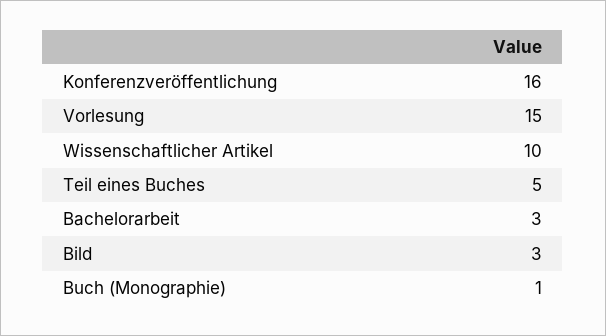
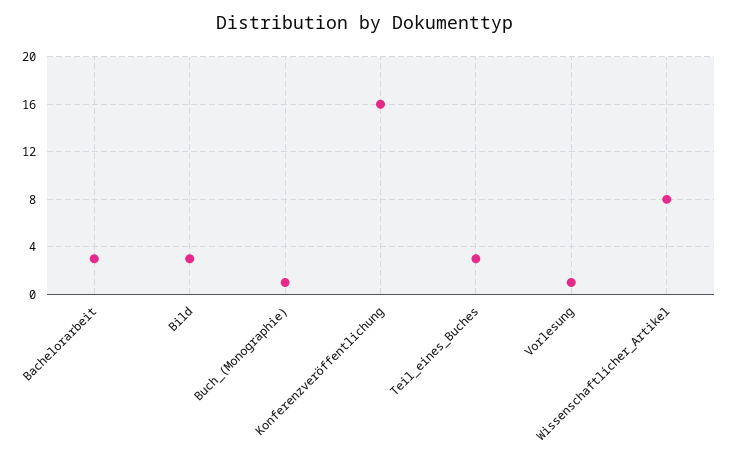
  {
    "Konferenzveröffentlichung": 16,
-   "Vorlesung": 15,
+   "Vorlesung": 1,
-   "Wissenschaftlicher Artikel": 10,
+   "Wissenschaftlicher Artikel": 8,
-   "Teil eines Buches": 5,
+   "Teil eines Buches": 3,
    "Bachelorarbeit": 3,
    "Bild": 3,
    "Buch (Monographie)": 1
  }

